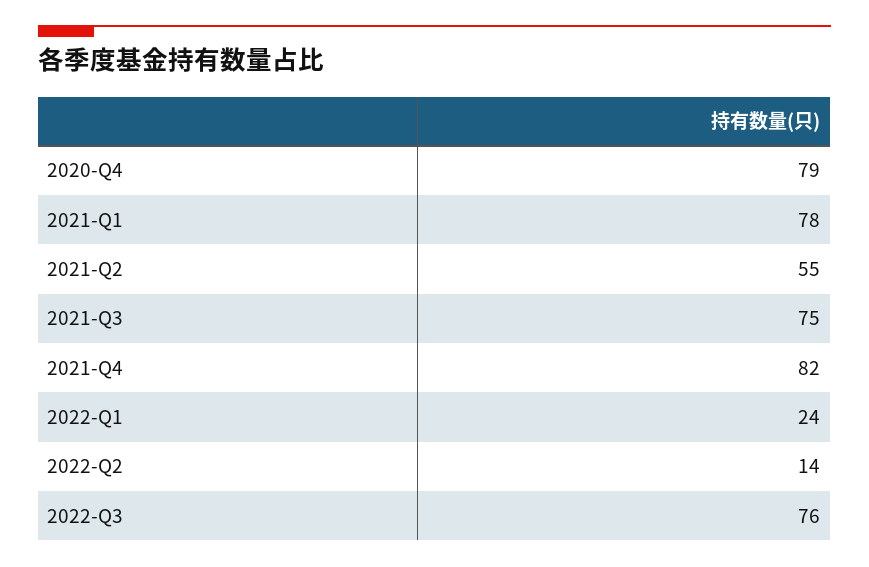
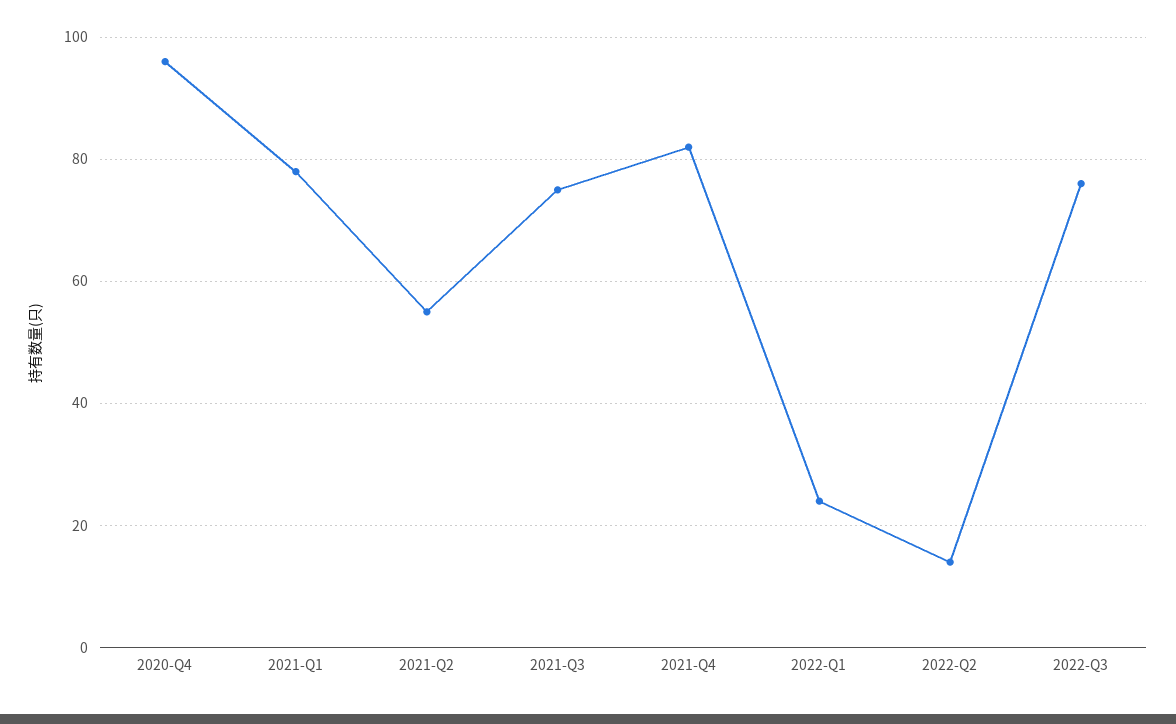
  {
-   "2020-Q4": 79,
+   "2020-Q4": 95,
    "2021-Q1": 78,
    "2021-Q2": 55,
    "2021-Q3": 75,
    "2021-Q4": 82,
    "2022-Q1": 24,
    "2022-Q2": 14,
    "2022-Q3": 76
  }

